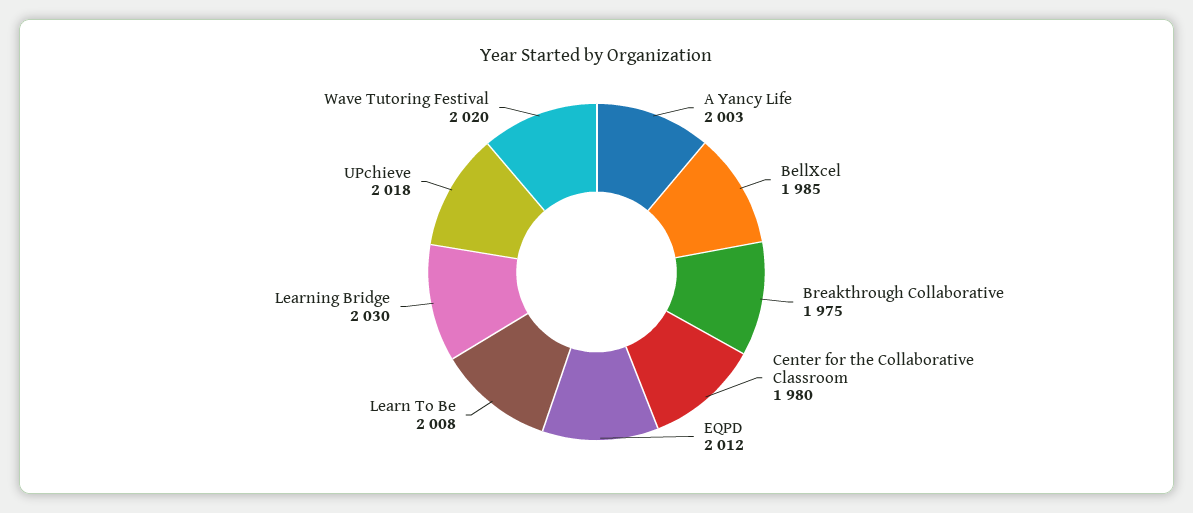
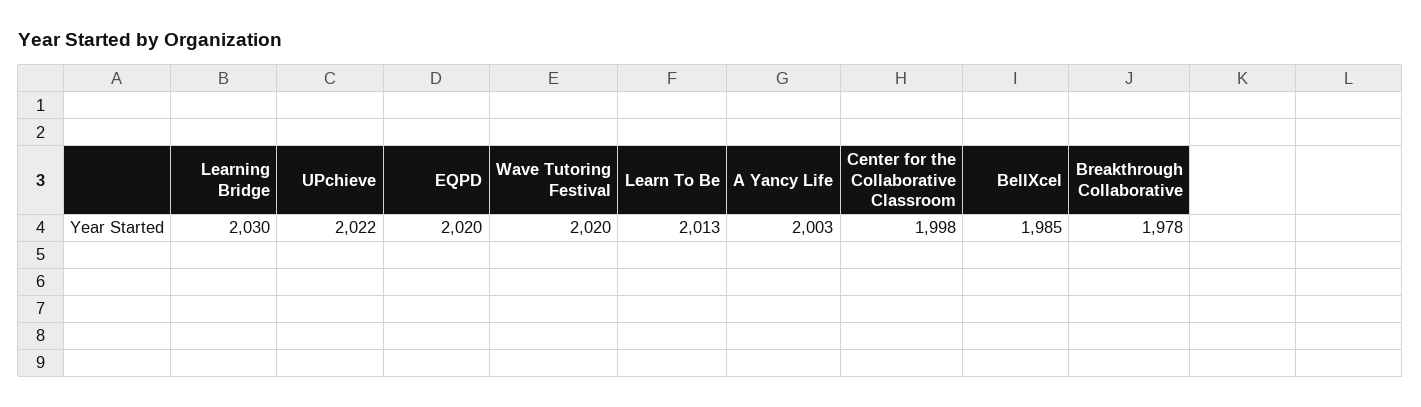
  {
    "A Yancy Life": 2003,
    "BellXcel": 1985,
-   "Breakthrough Collaborative": 1975,
+   "Breakthrough Collaborative": 1978,
-   "Center for the Collaborative Classroom": 1980,
+   "Center for the Collaborative Classroom": 1998,
-   "EQPD": 2012,
+   "EQPD": 2020,
-   "Learn To Be": 2008,
+   "Learn To Be": 2013,
    "Learning Bridge": 2030,
-   "UPchieve": 2018,
+   "UPchieve": 2022,
    "Wave Tutoring Festival": 2020
  }

